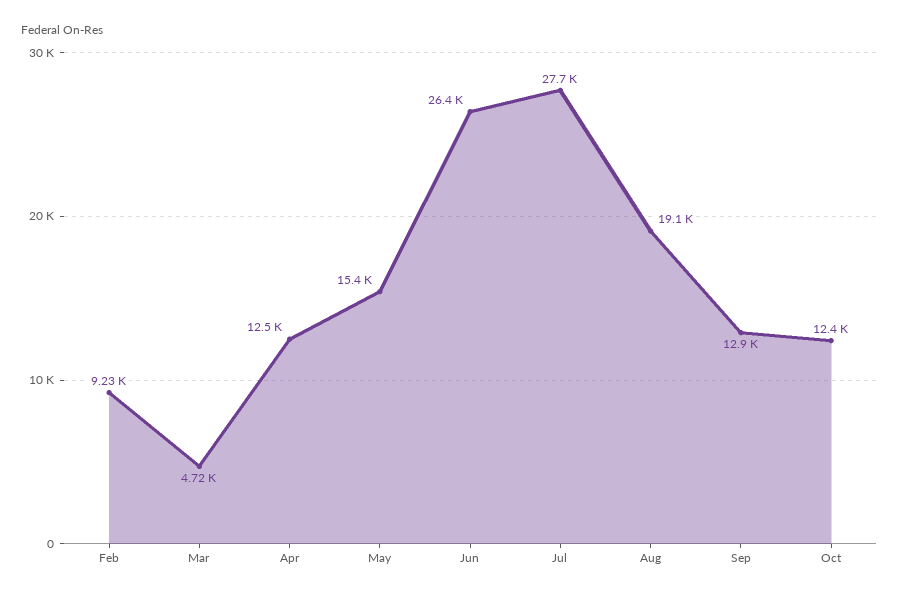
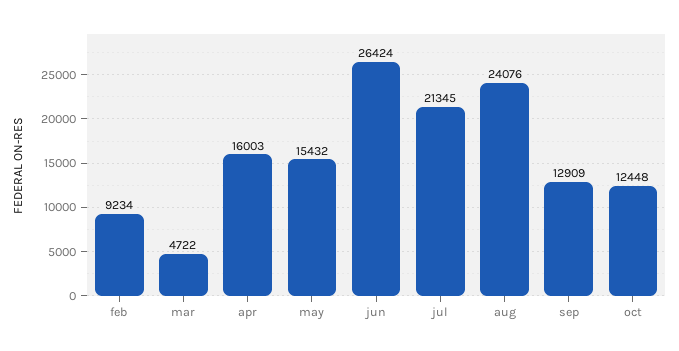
  {
    "Feb": 9234,
    "Mar": 4722,
-   "Apr": 12500,
+   "Apr": 16003,
    "May": 15432,
    "Jun": 26424,
-   "Jul": 27700,
+   "Jul": 21345,
-   "Aug": 19100,
+   "Aug": 24076,
    "Sep": 12909,
    "Oct": 12448
  }

